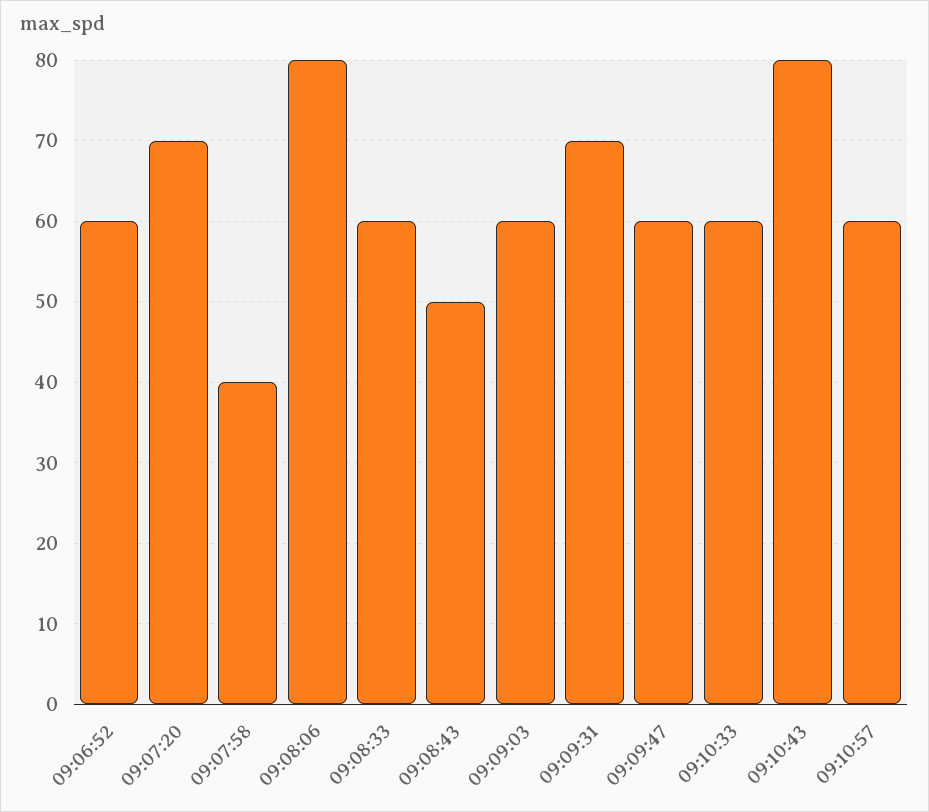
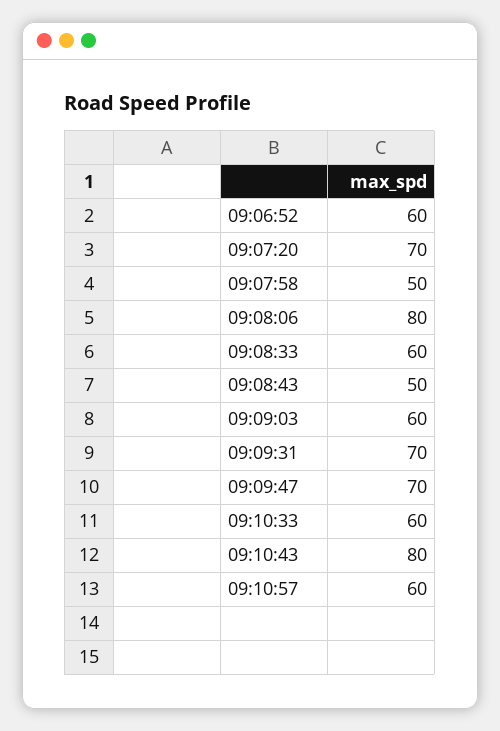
  {
    "09:06:52": 60,
    "09:07:20": 70,
-   "09:07:58": 40,
+   "09:07:58": 50,
    "09:08:06": 80,
    "09:08:33": 60,
    "09:08:43": 50,
    "09:09:03": 60,
    "09:09:31": 70,
-   "09:09:47": 60,
+   "09:09:47": 70,
    "09:10:33": 60,
    "09:10:43": 80,
    "09:10:57": 60
  }

